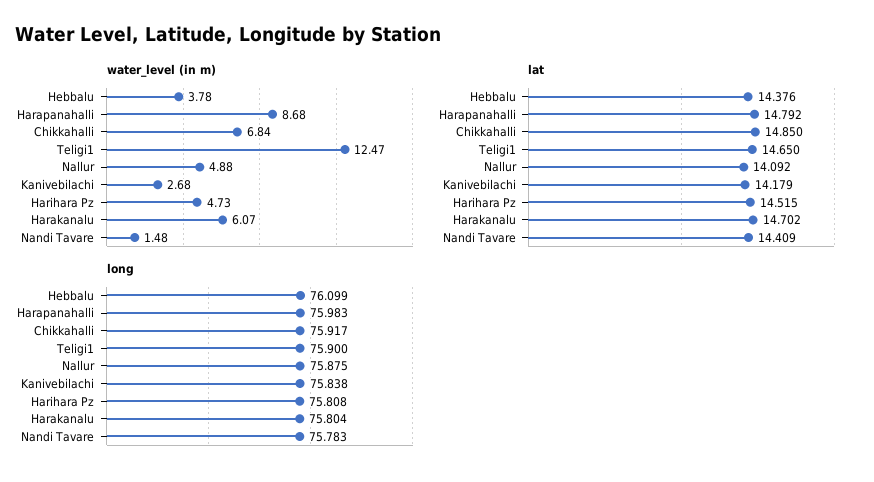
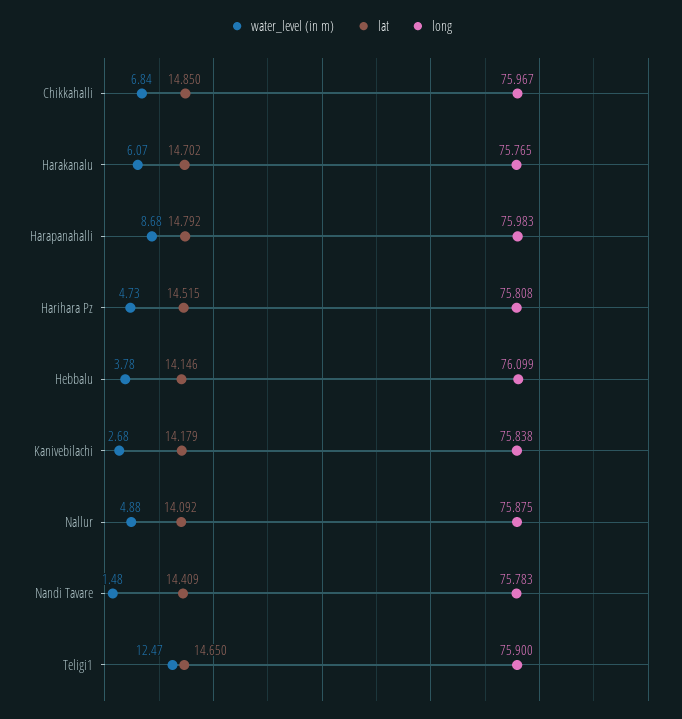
  {
    "water_level (in m)": {
      "Hebbalu": 3.78,
      "Harapanahalli": 8.68,
      "Chikkahalli": 6.84,
      "Teligi1": 12.47,
      "Nallur": 4.88,
      "Kanivebilachi": 2.68,
      "Harihara Pz": 4.73,
      "Harakanalu": 6.07,
      "Nandi Tavare": 1.48
    },
    "lat": {
-     "Hebbalu": 14.376,
+     "Hebbalu": 14.146,
      "Harapanahalli": 14.792,
      "Chikkahalli": 14.85,
      "Teligi1": 14.65,
      "Nallur": 14.092,
      "Kanivebilachi": 14.179,
      "Harihara Pz": 14.515,
      "Harakanalu": 14.702,
      "Nandi Tavare": 14.409
    },
    "long": {
      "Hebbalu": 76.099,
      "Harapanahalli": 75.983,
-     "Chikkahalli": 75.917,
+     "Chikkahalli": 75.967,
      "Teligi1": 75.9,
      "Nallur": 75.875,
      "Kanivebilachi": 75.838,
      "Harihara Pz": 75.808,
-     "Harakanalu": 75.804,
+     "Harakanalu": 75.765,
      "Nandi Tavare": 75.783
    }
  }

